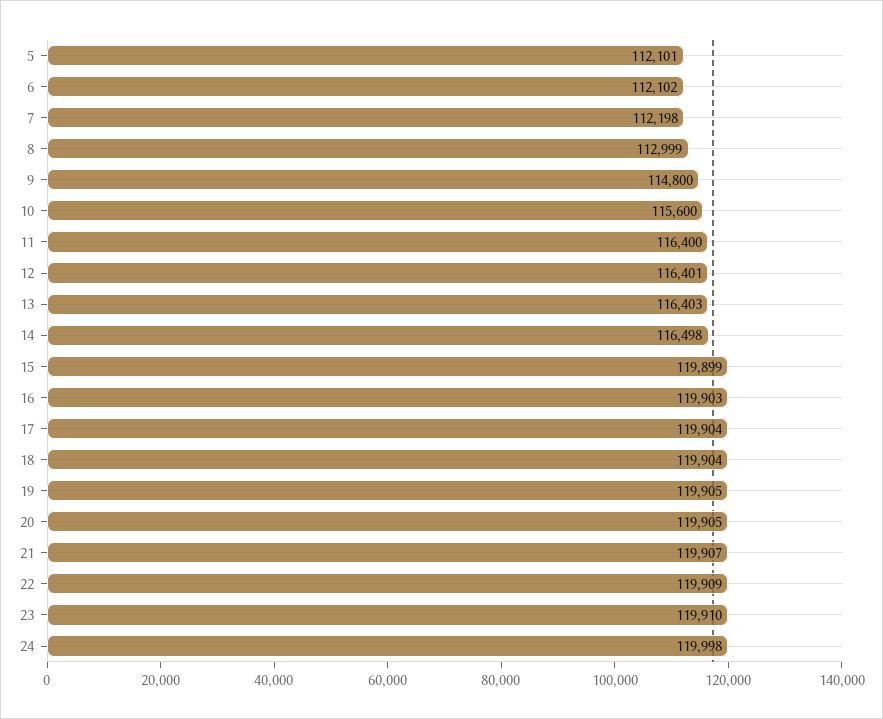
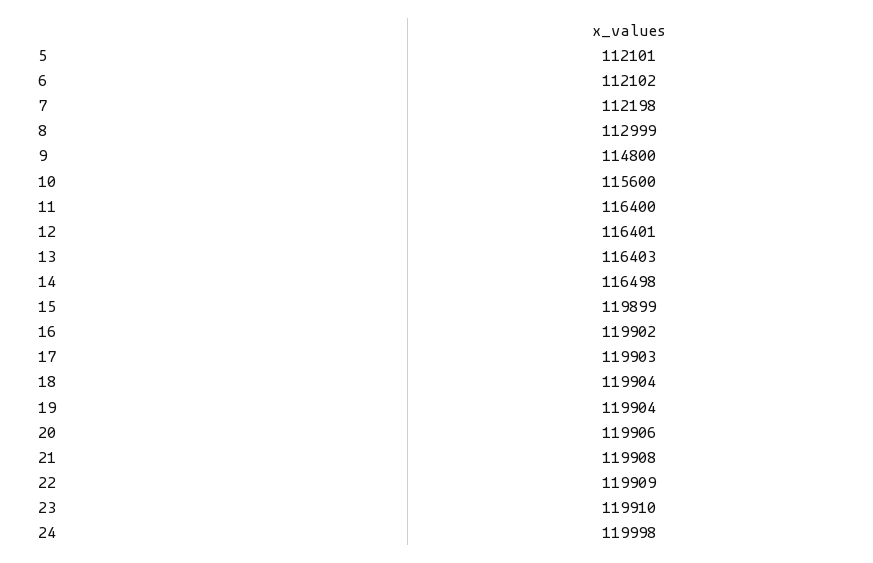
  {
    "5": 112101,
    "6": 112102,
    "7": 112198,
    "8": 112999,
    "9": 114800,
    "10": 115600,
    "11": 116400,
    "12": 116401,
    "13": 116403,
    "14": 116498,
    "15": 119899,
-   "16": 119903,
+   "16": 119902,
-   "17": 119904,
+   "17": 119903,
    "18": 119904,
-   "19": 119905,
+   "19": 119904,
-   "20": 119905,
+   "20": 119906,
-   "21": 119907,
+   "21": 119908,
    "22": 119909,
    "23": 119910,
    "24": 119998
  }

